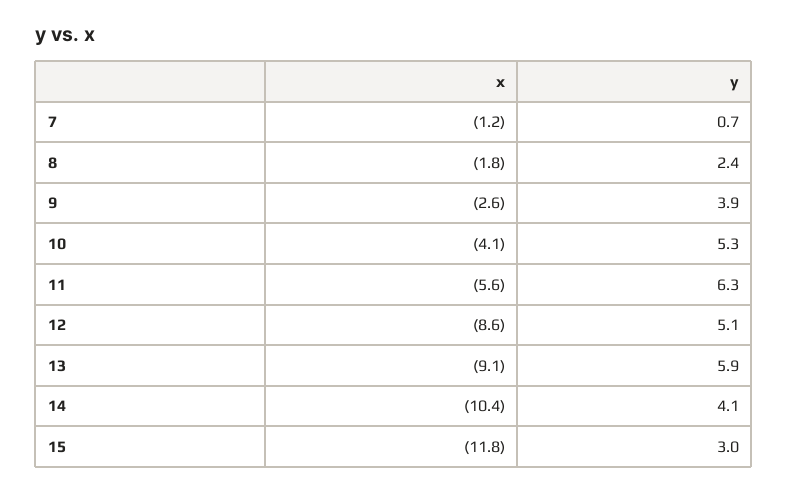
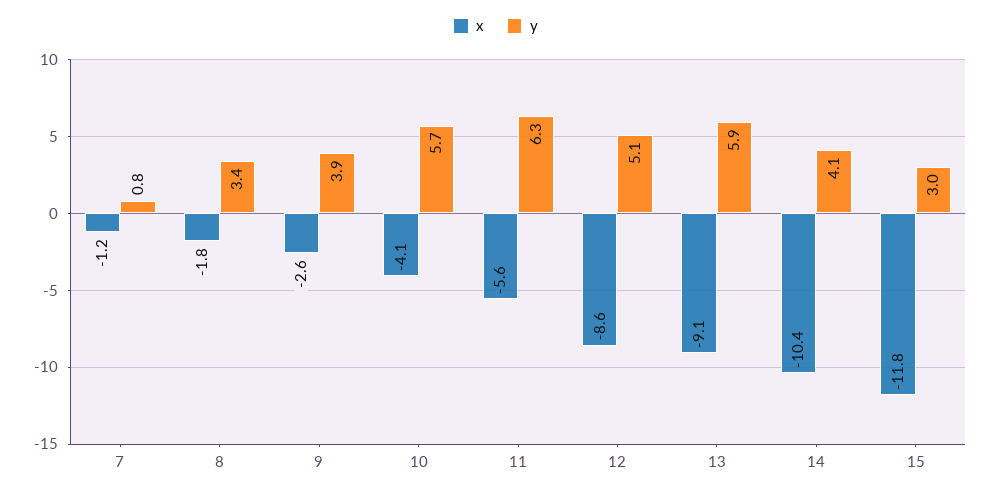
  {
    "x": {
      "7": -1.2,
      "8": -1.8,
      "9": -2.6,
      "10": -4.1,
      "11": -5.6,
      "12": -8.6,
      "13": -9.1,
      "14": -10.4,
      "15": -11.8
    },
    "y": {
-     "7": 0.7,
+     "7": 0.8,
-     "8": 2.4,
+     "8": 3.4,
      "9": 3.9,
-     "10": 5.3,
+     "10": 5.7,
      "11": 6.3,
      "12": 5.1,
      "13": 5.9,
      "14": 4.1,
      "15": 3
    }
  }

